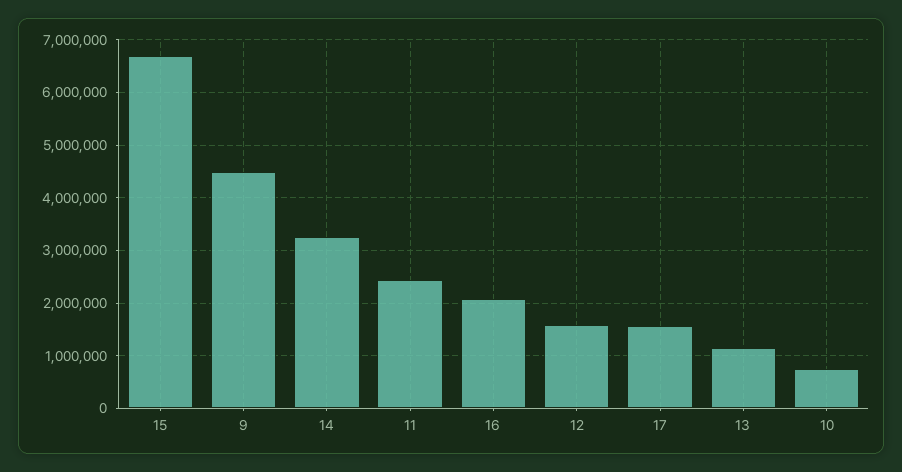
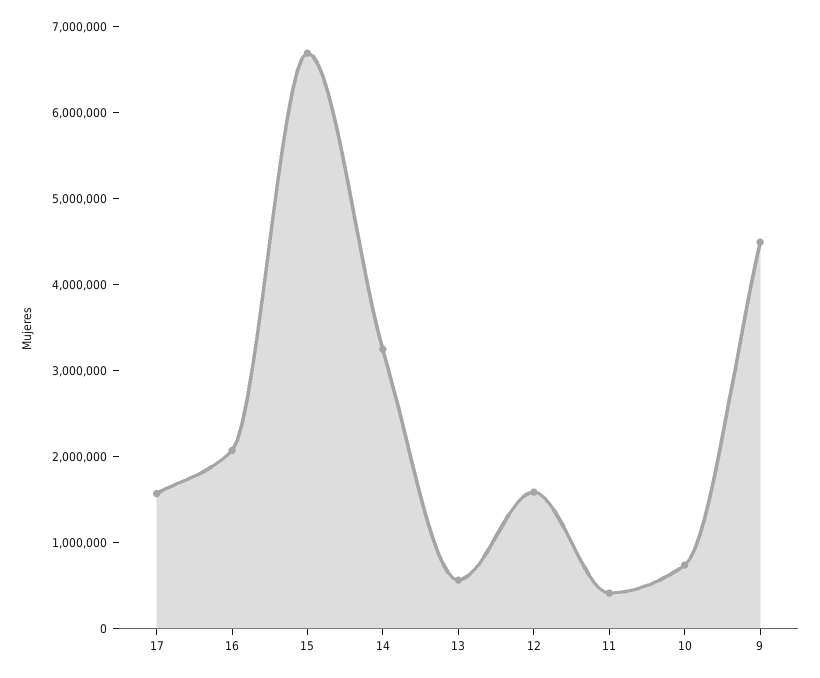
  {
    "15": 6600000,
    "9": 4400000,
    "14": 3200000,
-   "11": 2400000,
+   "11": 400000,
    "16": 2000000,
    "12": 1600000,
    "17": 1600000,
-   "13": 1200000,
+   "13": 600000,
    "10": 800000
  }

